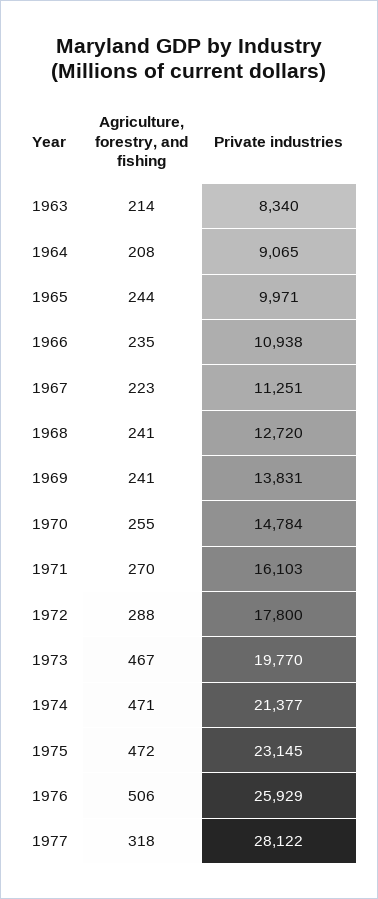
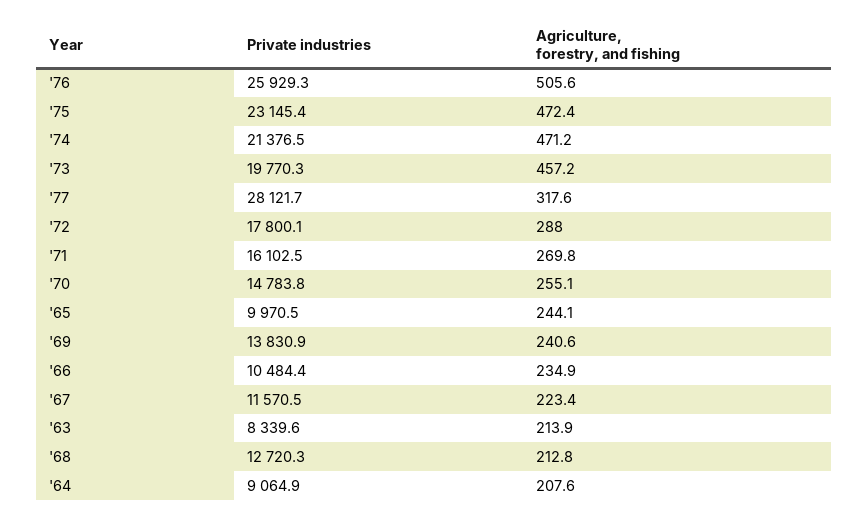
  {
    "Agriculture, forestry, and fishing": {
      "1963": 213.9,
      "1964": 207.6,
      "1965": 244.1,
      "1966": 234.9,
      "1967": 223.4,
-     "1968": 241,
+     "1968": 212.8,
      "1969": 240.6,
      "1970": 255.1,
      "1971": 269.8,
      "1972": 288,
-     "1973": 467,
+     "1973": 457.2,
      "1974": 471.2,
      "1975": 472.4,
      "1976": 505.6,
      "1977": 317.6
    },
    "Private industries": {
      "1963": 8339.6,
      "1964": 9064.9,
      "1965": 9970.5,
-     "1966": 10938,
+     "1966": 10484.4,
-     "1967": 11251,
+     "1967": 11570.5,
      "1968": 12720.3,
      "1969": 13830.9,
      "1970": 14783.8,
      "1971": 16102.5,
      "1972": 17800.1,
      "1973": 19770.3,
      "1974": 21376.5,
      "1975": 23145.4,
      "1976": 25929.3,
      "1977": 28121.7
    }
  }

